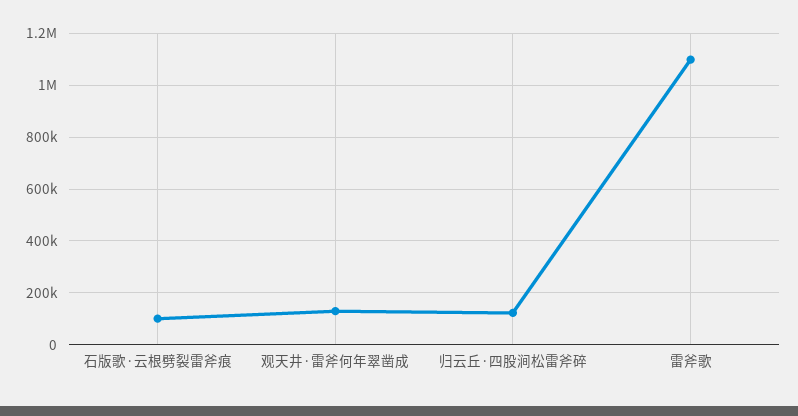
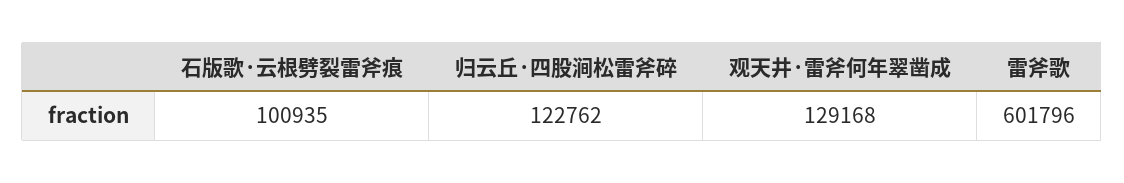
  {
    "石版歌·云根劈裂雷斧痕": 100935,
    "观天井·雷斧何年翠凿成": 129168,
    "归云丘·四股涧松雷斧碎": 122762,
-   "雷斧歌": 1100000
+   "雷斧歌": 601796
  }

